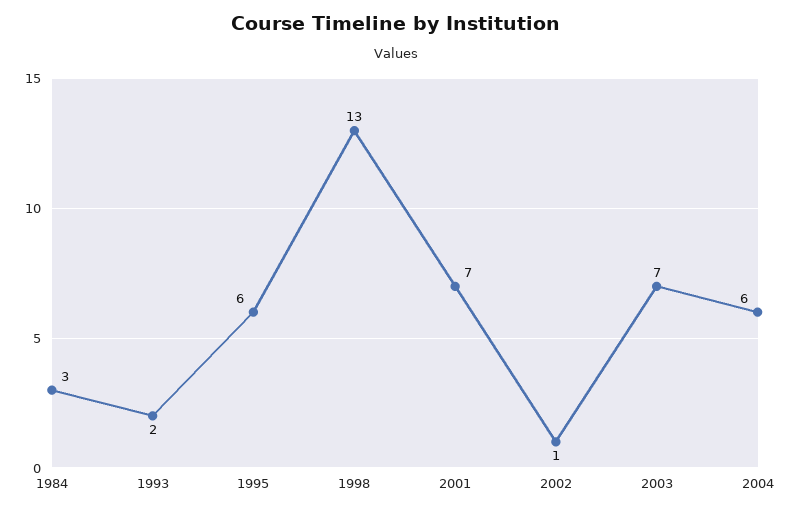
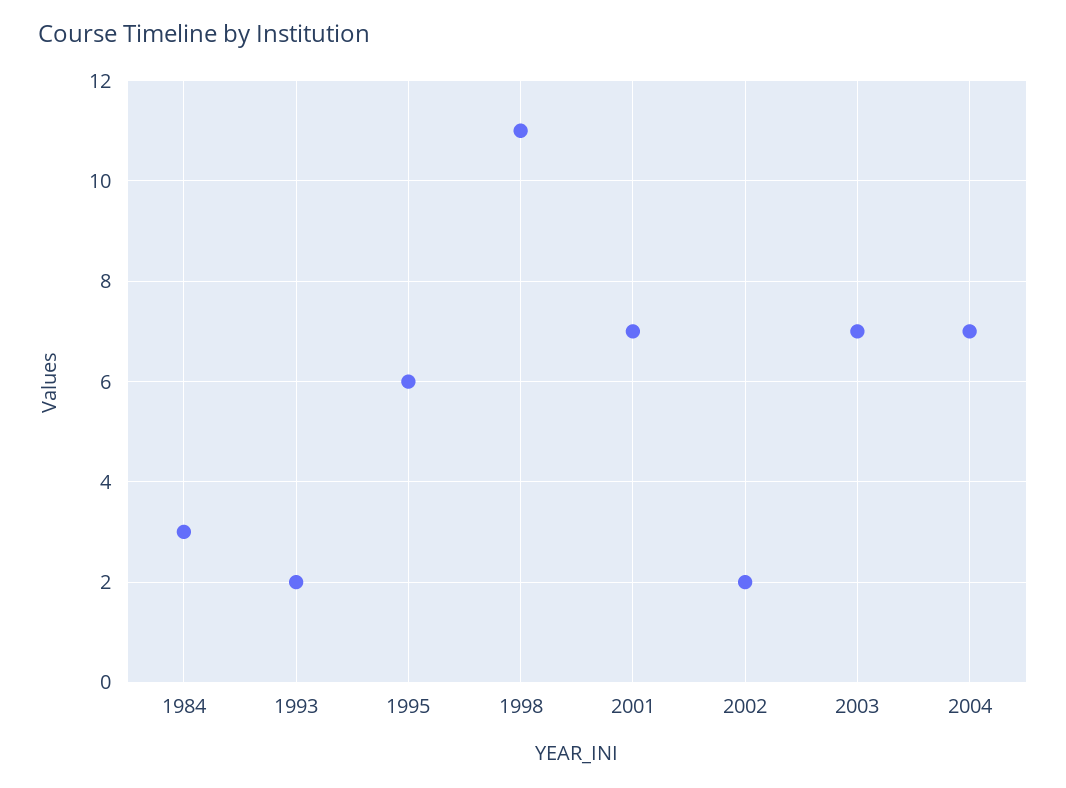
  {
    "1984": 3,
    "1993": 2,
    "1995": 6,
-   "1998": 13,
+   "1998": 11,
    "2001": 7,
-   "2002": 1,
+   "2002": 2,
    "2003": 7,
-   "2004": 6
+   "2004": 7
  }

